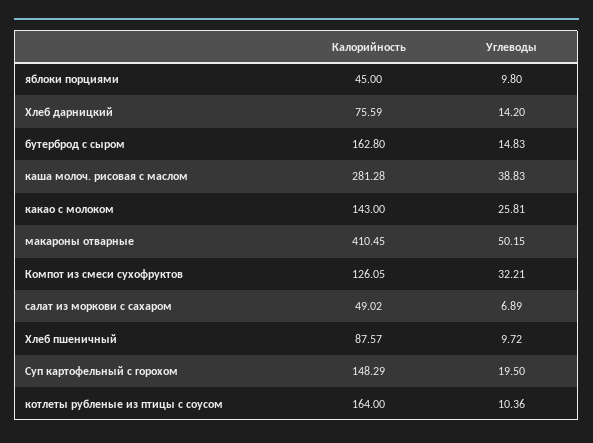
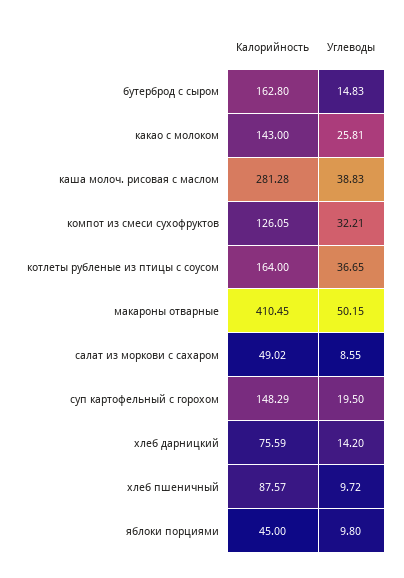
  {
    "Калорийность": {
      "яблоки порциями": 45,
      "Хлеб дарницкий": 75.59,
      "бутерброд с сыром": 162.8,
      "каша молоч. рисовая с маслом": 281.28,
      "какао с молоком": 143,
      "макароны отварные": 410.45,
      "Компот из смеси сухофруктов": 126.05,
      "салат из моркови с сахаром": 49.02,
      "Хлеб пшеничный": 87.57,
      "Суп картофельный с горохом": 148.29,
      "котлеты рубленые из птицы с соусом": 164
    },
    "Углеводы": {
      "яблоки порциями": 9.8,
      "Хлеб дарницкий": 14.2,
      "бутерброд с сыром": 14.83,
      "каша молоч. рисовая с маслом": 38.83,
      "какао с молоком": 25.81,
      "макароны отварные": 50.15,
      "Компот из смеси сухофруктов": 32.21,
-     "салат из моркови с сахаром": 6.89,
+     "салат из моркови с сахаром": 8.55,
      "Хлеб пшеничный": 9.72,
      "Суп картофельный с горохом": 19.5,
-     "котлеты рубленые из птицы с соусом": 10.36
+     "котлеты рубленые из птицы с соусом": 36.65
    }
  }

